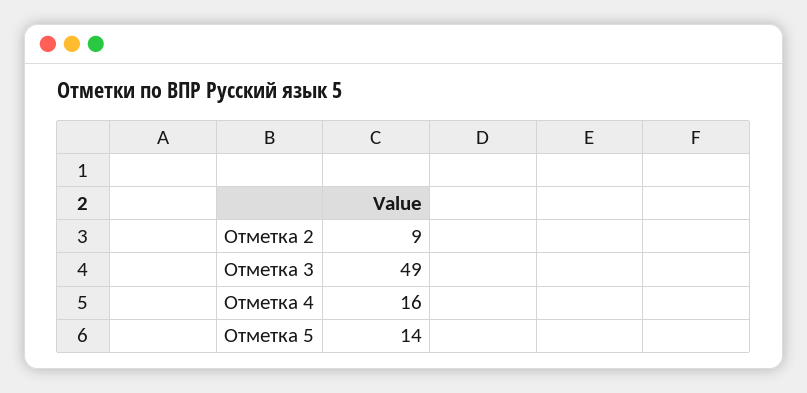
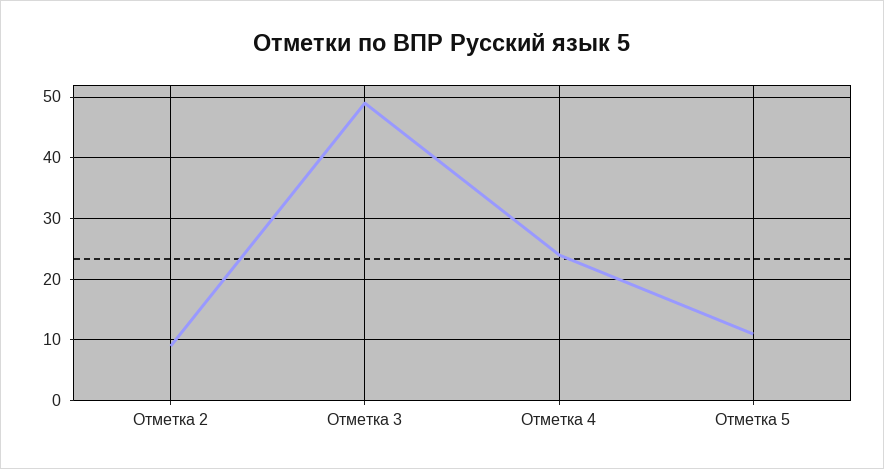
  {
    "Отметка 2": 9,
    "Отметка 3": 49,
-   "Отметка 4": 16,
+   "Отметка 4": 24,
-   "Отметка 5": 14
+   "Отметка 5": 11
  }

